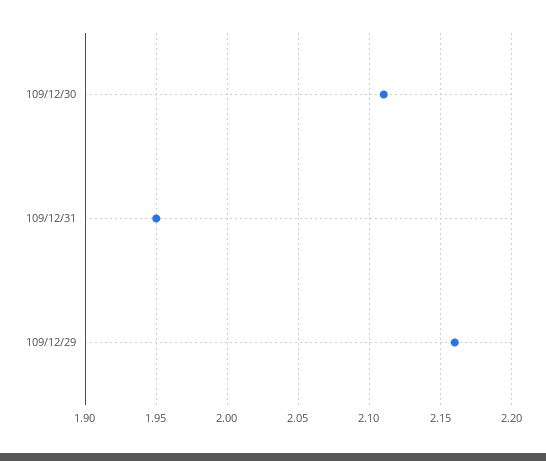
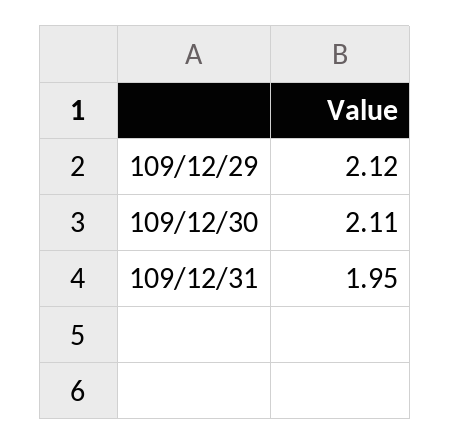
  {
    "109/12/30": 2.11,
    "109/12/31": 1.95,
-   "109/12/29": 2.16
+   "109/12/29": 2.12
  }

